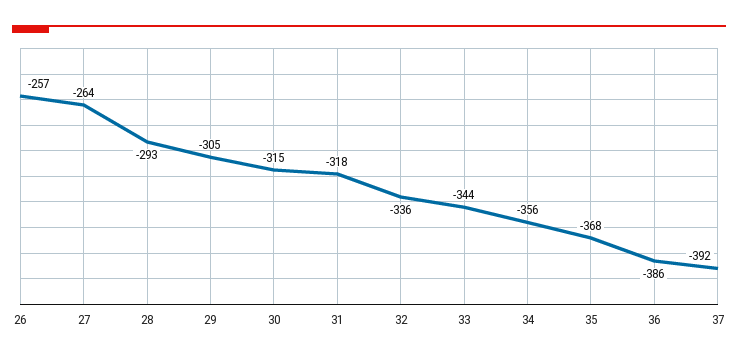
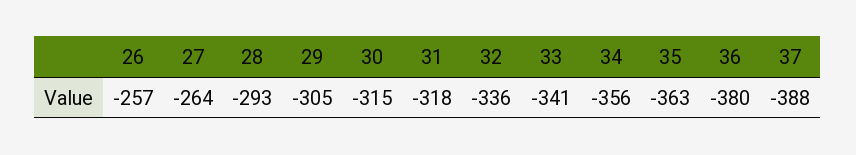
  {
    "26": -257,
    "27": -264,
    "28": -293,
    "29": -305,
    "30": -315,
    "31": -318,
    "32": -336,
-   "33": -344,
+   "33": -341,
    "34": -356,
-   "35": -368,
+   "35": -363,
-   "36": -386,
+   "36": -380,
-   "37": -392
+   "37": -388
  }

